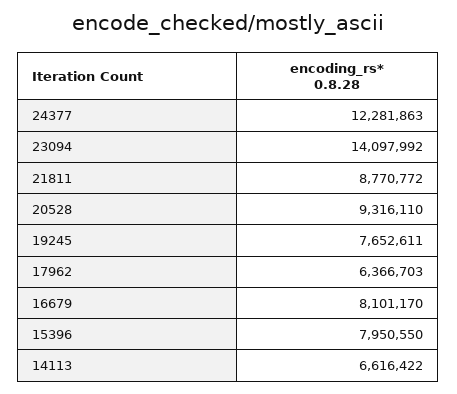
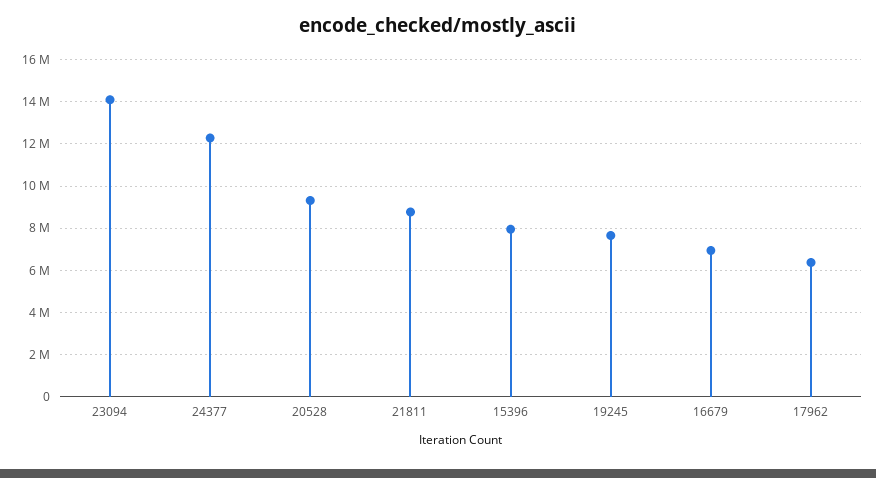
  {
    "24377": 12281863,
    "23094": 14097992,
    "21811": 8770772,
    "20528": 9316110,
    "19245": 7652611,
    "17962": 6366703,
-   "16679": 8101170,
+   "16679": 7000000,
-   "15396": 7950550,
+   "15396": 7950550
-   "14113": 6616422
  }

